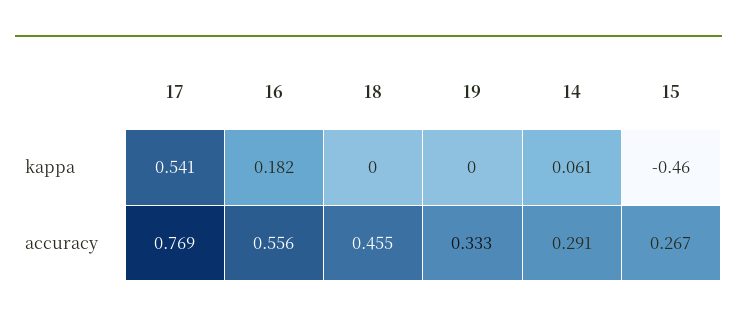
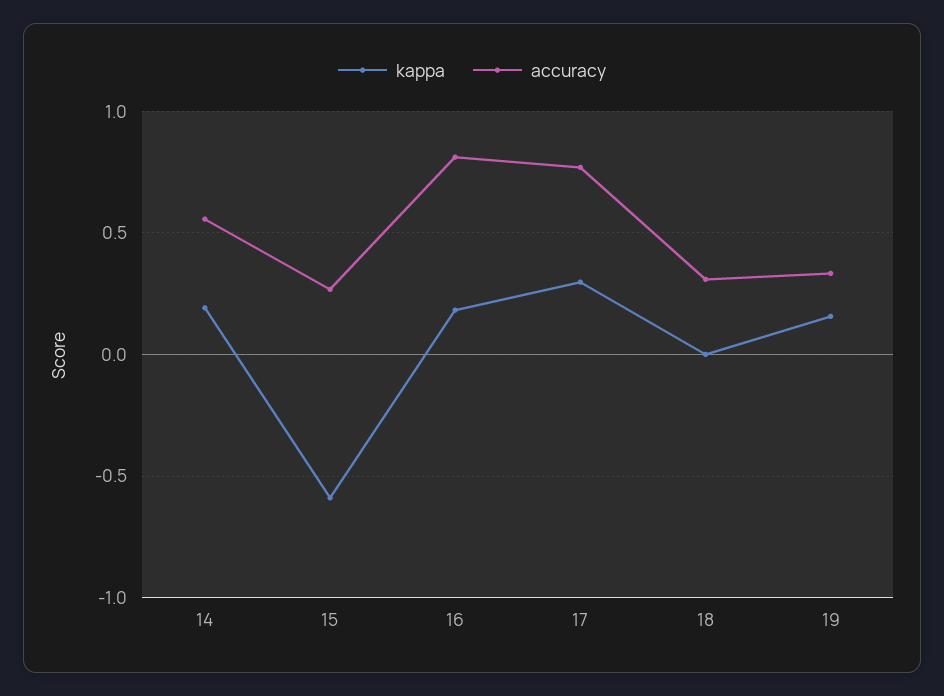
  {
    "kappa": {
-     "17": 0.541,
+     "17": 0.3,
      "16": 0.182,
      "18": 0,
-     "19": 0,
+     "19": 0.15,
-     "14": 0.061,
+     "14": 0.2,
-     "15": -0.46
+     "15": -0.6
    },
    "accuracy": {
      "17": 0.769,
-     "16": 0.556,
+     "16": 0.8,
-     "18": 0.455,
+     "18": 0.3,
      "19": 0.333,
-     "14": 0.291,
+     "14": 0.55,
      "15": 0.267
    }
  }

